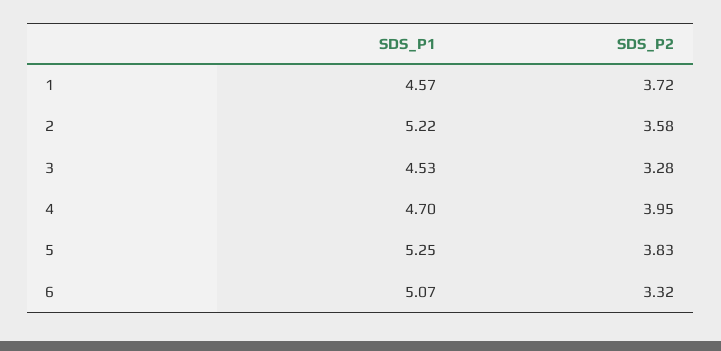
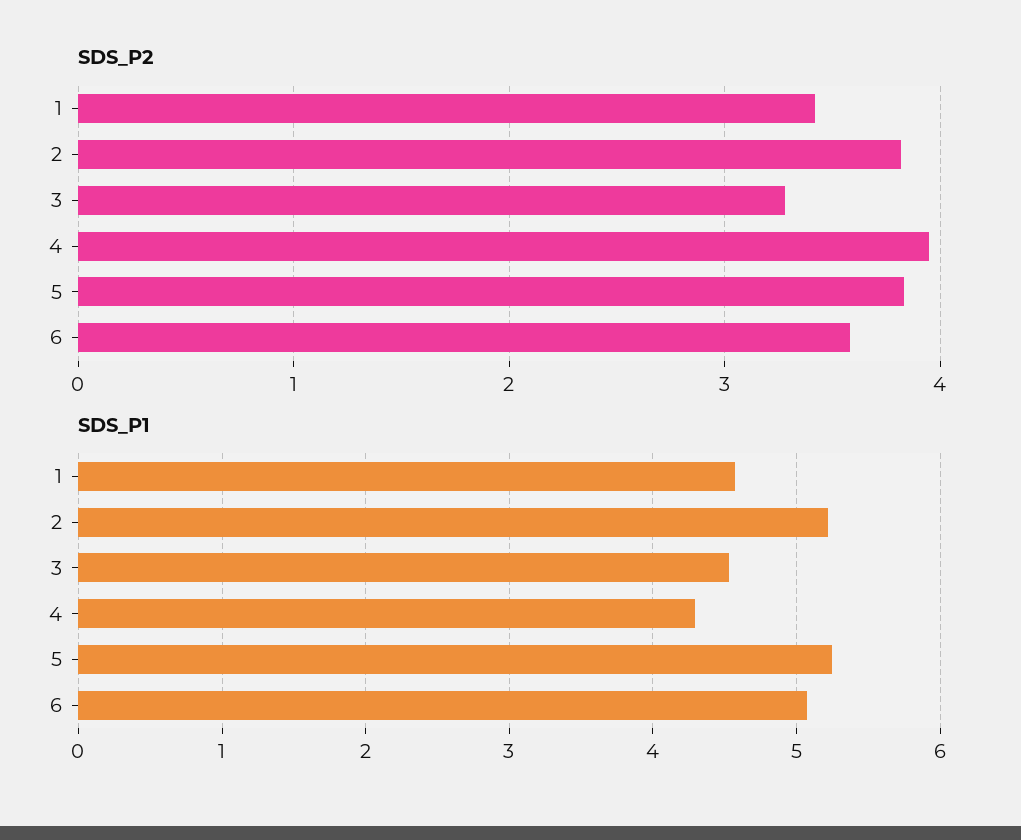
  {
    "SDS_P1": {
      "1": 4.57,
      "2": 5.22,
      "3": 4.53,
-     "4": 4.7,
+     "4": 4.3,
      "5": 5.25,
      "6": 5.07
    },
    "SDS_P2": {
-     "1": 3.72,
+     "1": 3.4,
-     "2": 3.58,
+     "2": 3.8,
      "3": 3.28,
      "4": 3.95,
      "5": 3.83,
-     "6": 3.32
+     "6": 3.6
    }
  }

